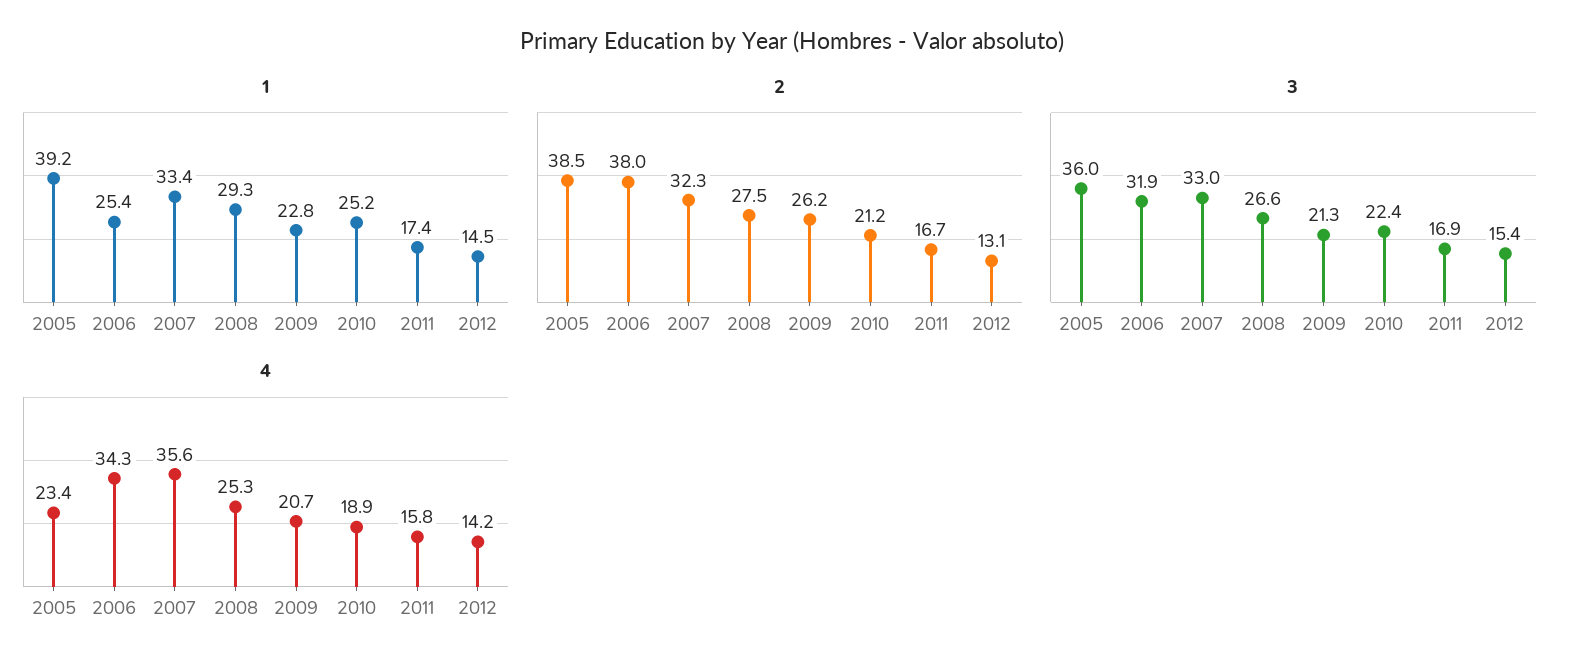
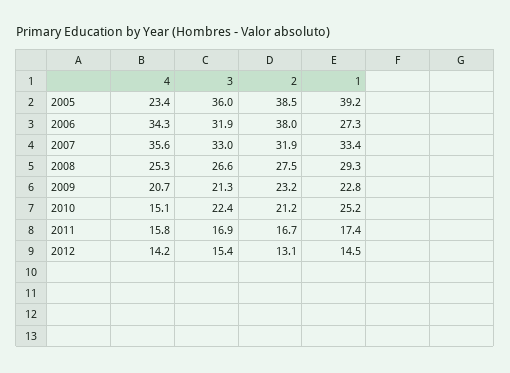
  {
    "1": {
      "2005": 39.2,
-     "2006": 25.4,
+     "2006": 27.3,
      "2007": 33.4,
      "2008": 29.3,
      "2009": 22.8,
      "2010": 25.2,
      "2011": 17.4,
      "2012": 14.5
    },
    "2": {
      "2005": 38.5,
      "2006": 38,
-     "2007": 32.3,
+     "2007": 31.9,
      "2008": 27.5,
-     "2009": 26.2,
+     "2009": 23.2,
      "2010": 21.2,
      "2011": 16.7,
      "2012": 13.1
    },
    "3": {
      "2005": 36,
      "2006": 31.9,
      "2007": 33,
      "2008": 26.6,
      "2009": 21.3,
      "2010": 22.4,
      "2011": 16.9,
      "2012": 15.4
    },
    "4": {
      "2005": 23.4,
      "2006": 34.3,
      "2007": 35.6,
      "2008": 25.3,
      "2009": 20.7,
-     "2010": 18.9,
+     "2010": 15.1,
      "2011": 15.8,
      "2012": 14.2
    }
  }

